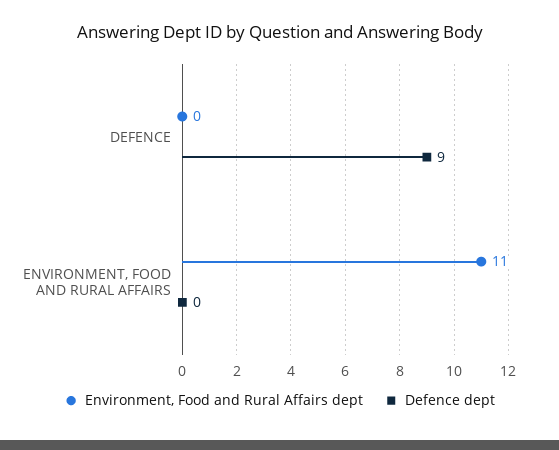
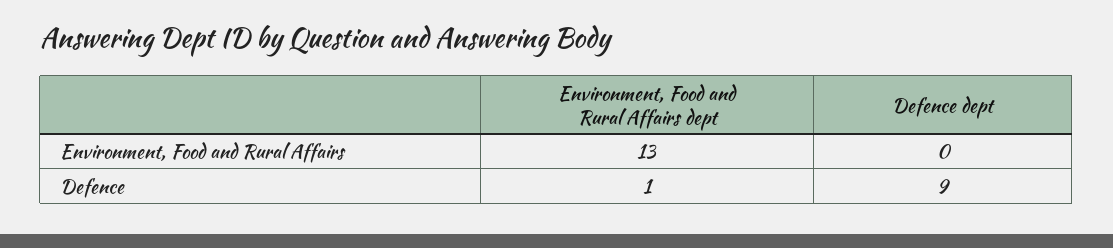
  {
    "Environment, Food and Rural Affairs dept": {
-     "DEFENCE": 0,
+     "DEFENCE": 1,
-     "ENVIRONMENT, FOOD AND RURAL AFFAIRS": 11
+     "ENVIRONMENT, FOOD AND RURAL AFFAIRS": 13
    },
    "Defence dept": {
      "DEFENCE": 9,
      "ENVIRONMENT, FOOD AND RURAL AFFAIRS": 0
    }
  }

